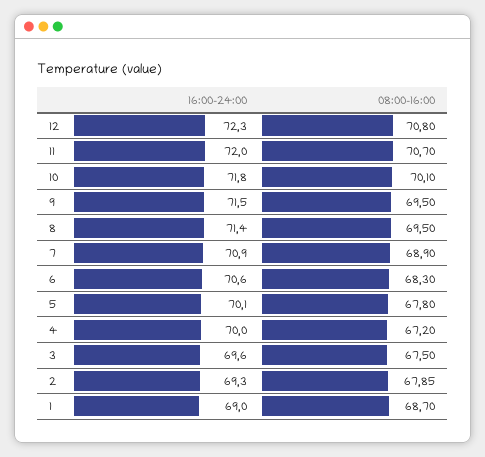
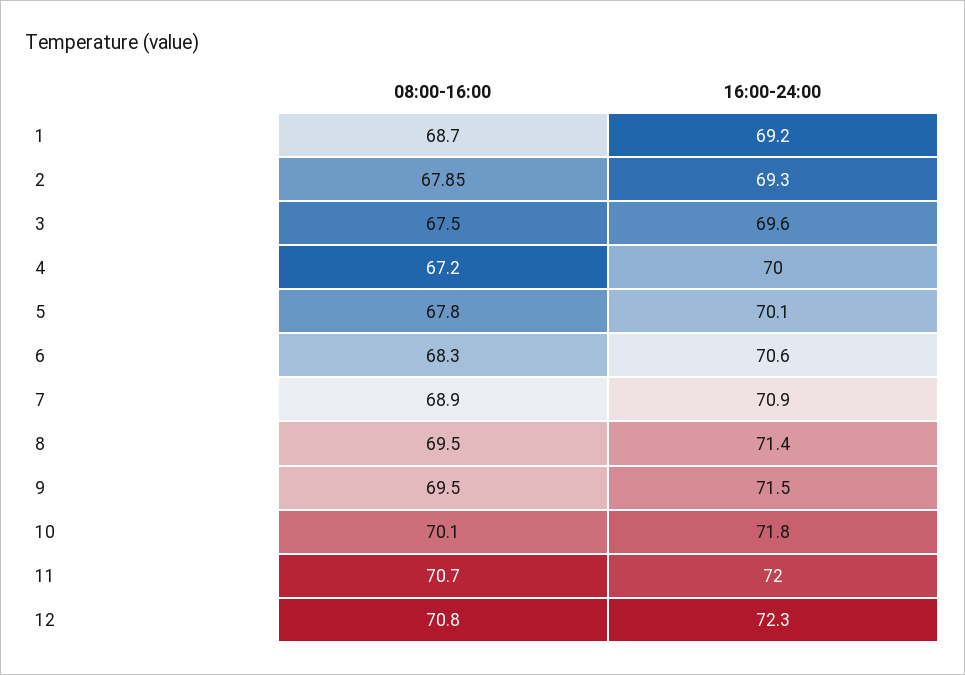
  {
    "16:00-24:00": {
      "12": 72.3,
      "11": 72,
      "10": 71.8,
      "9": 71.5,
      "8": 71.4,
      "7": 70.9,
      "6": 70.6,
      "5": 70.1,
      "4": 70,
      "3": 69.6,
      "2": 69.3,
-     "1": 69
+     "1": 69.2
    },
    "08:00-16:00": {
      "12": 70.8,
      "11": 70.7,
      "10": 70.1,
      "9": 69.5,
      "8": 69.5,
      "7": 68.9,
      "6": 68.3,
      "5": 67.8,
      "4": 67.2,
      "3": 67.5,
      "2": 67.85,
      "1": 68.7
    }
  }

